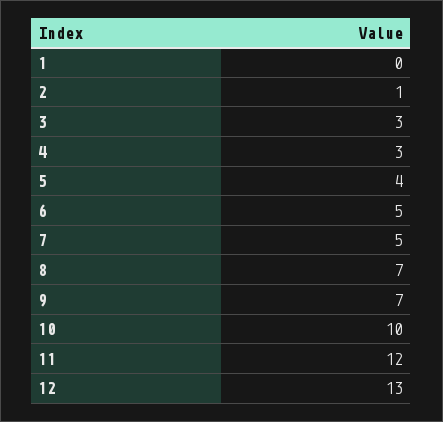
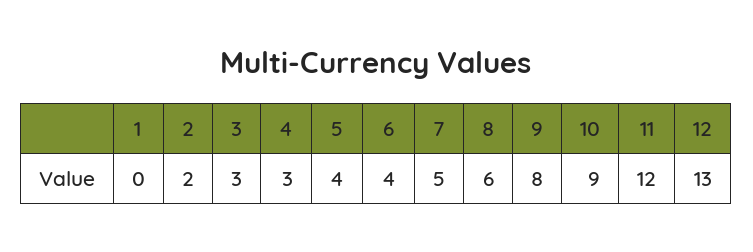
  {
    "1": 0,
-   "2": 1,
+   "2": 2,
    "3": 3,
    "4": 3,
    "5": 4,
-   "6": 5,
+   "6": 4,
    "7": 5,
-   "8": 7,
+   "8": 6,
-   "9": 7,
+   "9": 8,
-   "10": 10,
+   "10": 9,
    "11": 12,
    "12": 13
  }

